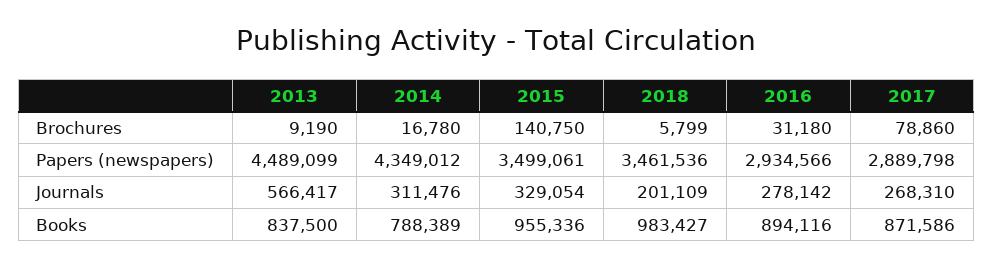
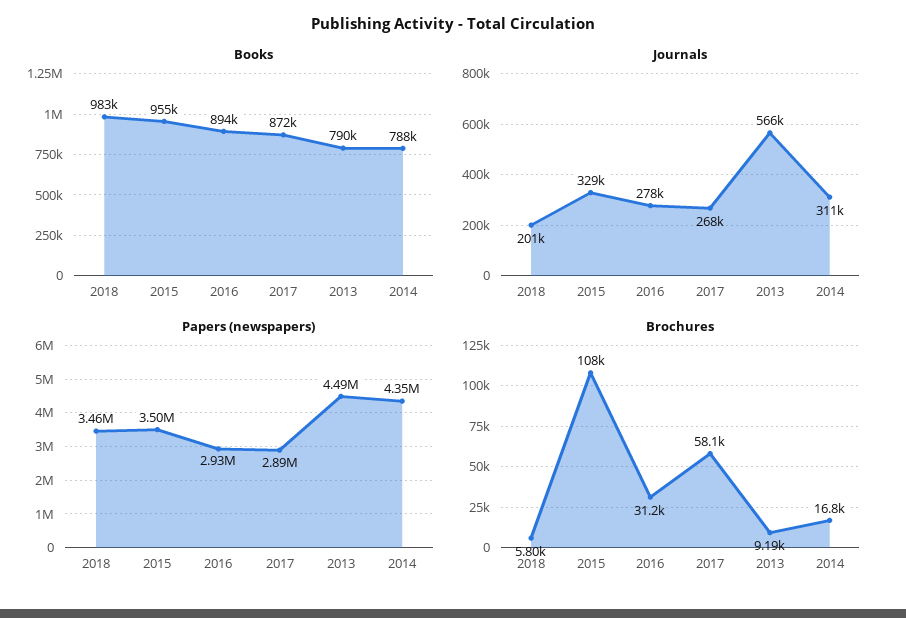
  {
    "Brochures": {
      "2013": 9190,
      "2014": 16780,
-     "2015": 140750,
+     "2015": 108000,
      "2018": 5799,
      "2016": 31180,
-     "2017": 78860
+     "2017": 58100
    },
    "Papers (newspapers)": {
      "2013": 4489099,
      "2014": 4349012,
      "2015": 3499061,
      "2018": 3461536,
      "2016": 2934566,
      "2017": 2889798
    },
    "Journals": {
      "2013": 566417,
      "2014": 311476,
      "2015": 329054,
      "2018": 201109,
      "2016": 278142,
      "2017": 268310
    },
    "Books": {
-     "2013": 837500,
+     "2013": 790000,
      "2014": 788389,
      "2015": 955336,
      "2018": 983427,
      "2016": 894116,
      "2017": 871586
    }
  }

